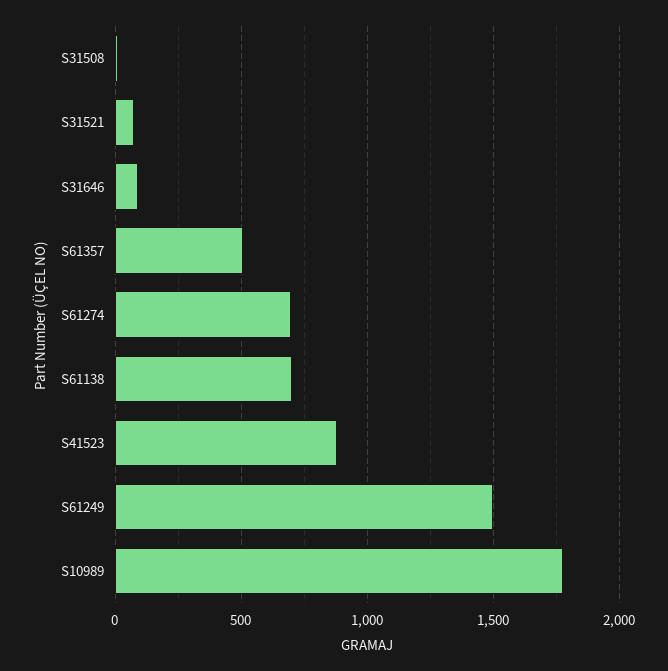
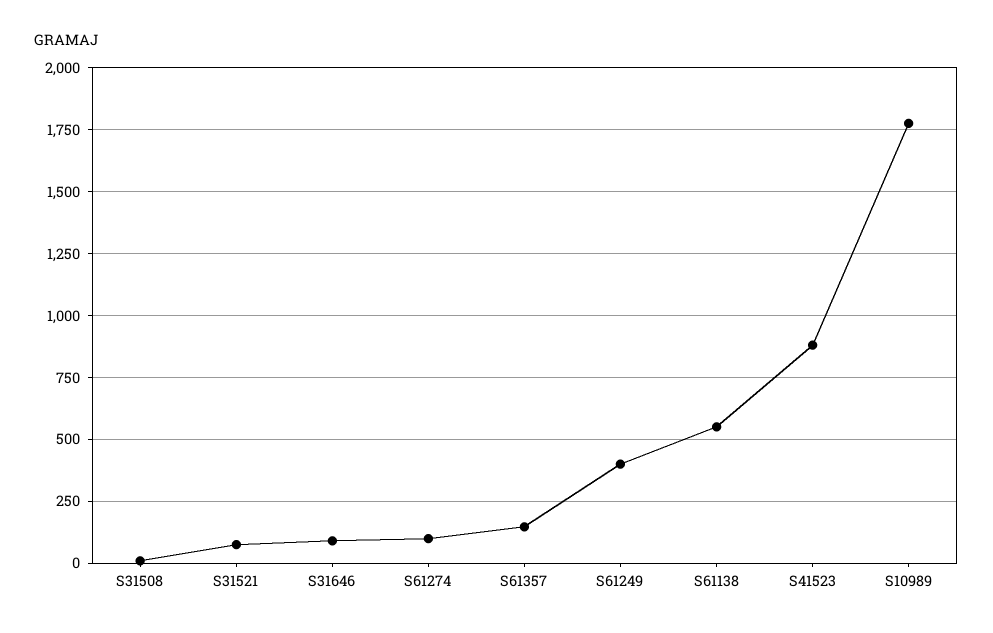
  {
    "S31508": 0,
    "S31521": 75,
    "S31646": 100,
-   "S61357": 500,
+   "S61357": 150,
-   "S61274": 700,
+   "S61274": 100,
-   "S61138": 700,
+   "S61138": 550,
    "S41523": 875,
-   "S61249": 1500,
+   "S61249": 400,
    "S10989": 1775
  }

